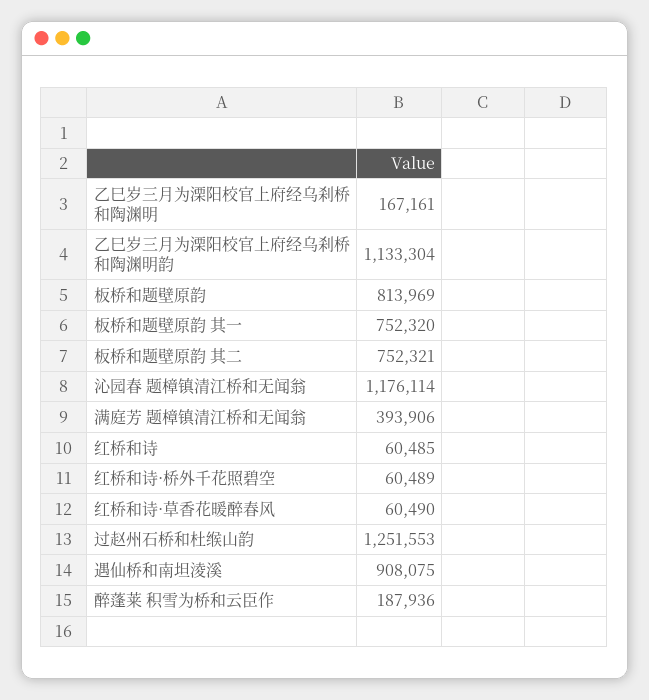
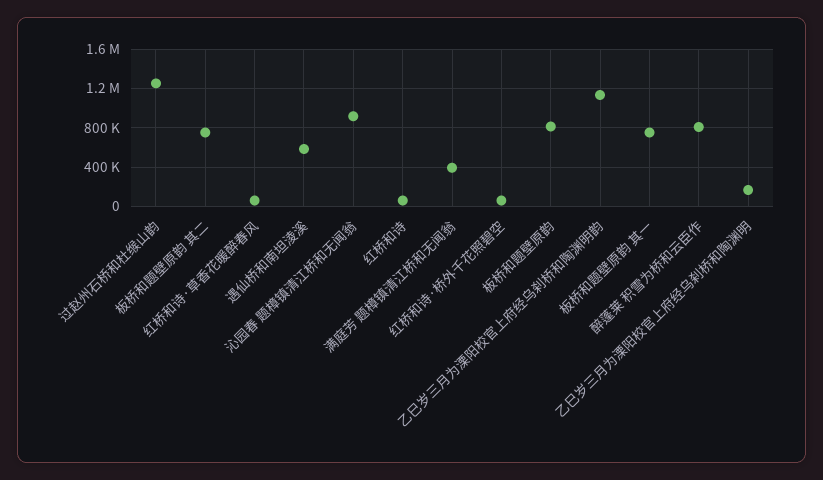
  {
    "乙巳岁三月为溧阳校官上府经乌刹桥和陶渊明": 167161,
    "乙巳岁三月为溧阳校官上府经乌刹桥和陶渊明韵": 1133304,
    "板桥和题壁原韵": 813969,
    "板桥和题壁原韵 其一": 752320,
    "板桥和题壁原韵 其二": 752321,
-   "沁园春 题樟镇清江桥和无闻翁": 1176114,
+   "沁园春 题樟镇清江桥和无闻翁": 900000,
    "满庭芳 题樟镇清江桥和无闻翁": 393906,
    "红桥和诗": 60485,
    "红桥和诗·桥外千花照碧空": 60489,
    "红桥和诗·草香花暖醉春风": 60490,
    "过赵州石桥和杜缑山韵": 1251553,
-   "遇仙桥和南坦淩溪": 908075,
+   "遇仙桥和南坦淩溪": 600000,
-   "醉蓬莱 积雪为桥和云臣作": 187936
+   "醉蓬莱 积雪为桥和云臣作": 800000
  }

